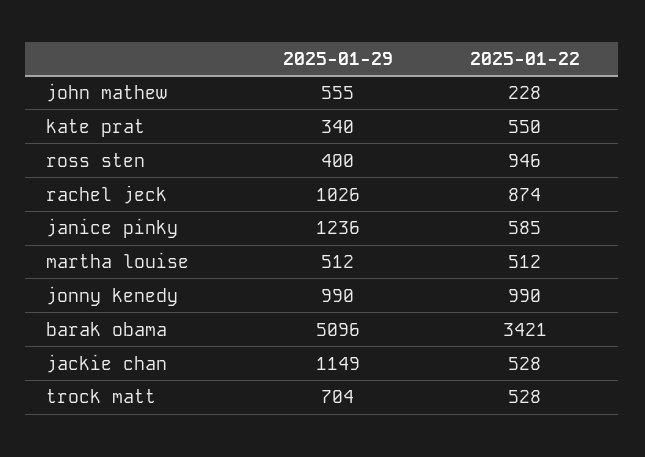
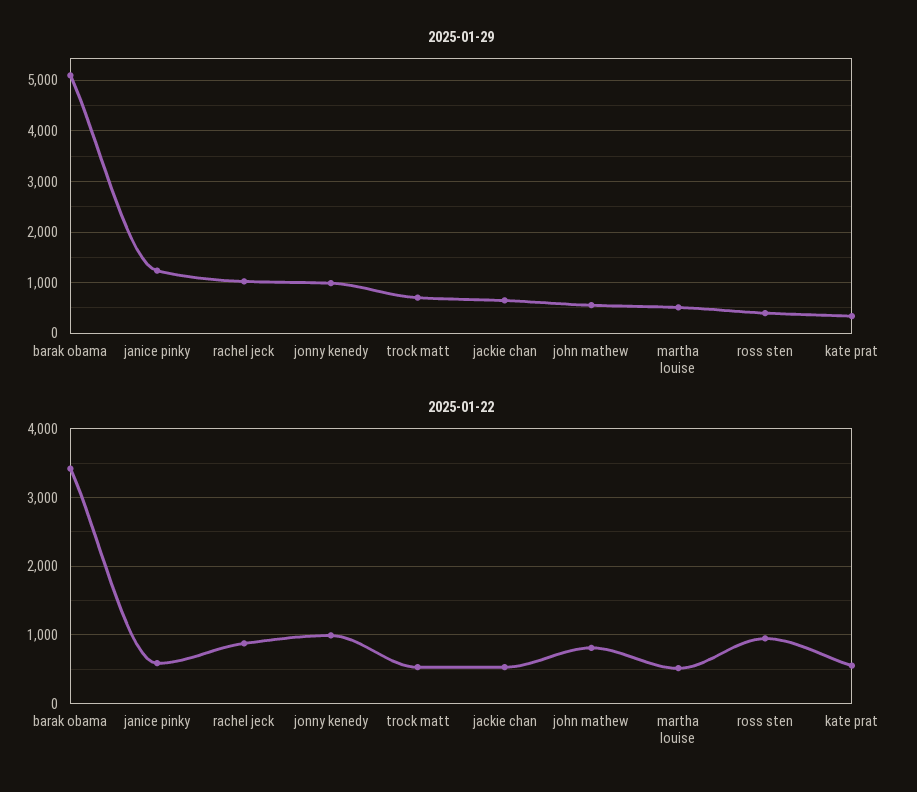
  {
    "2025-01-29": {
      "john mathew": 555,
      "kate prat": 340,
      "ross sten": 400,
      "rachel jeck": 1026,
      "janice pinky": 1236,
      "martha louise": 512,
      "jonny kenedy": 990,
      "barak obama": 5096,
-     "jackie chan": 1149,
+     "jackie chan": 600,
      "trock matt": 704
    },
    "2025-01-22": {
-     "john mathew": 228,
+     "john mathew": 800,
      "kate prat": 550,
      "ross sten": 946,
      "rachel jeck": 874,
      "janice pinky": 585,
      "martha louise": 512,
      "jonny kenedy": 990,
      "barak obama": 3421,
      "jackie chan": 528,
      "trock matt": 528
    }
  }

